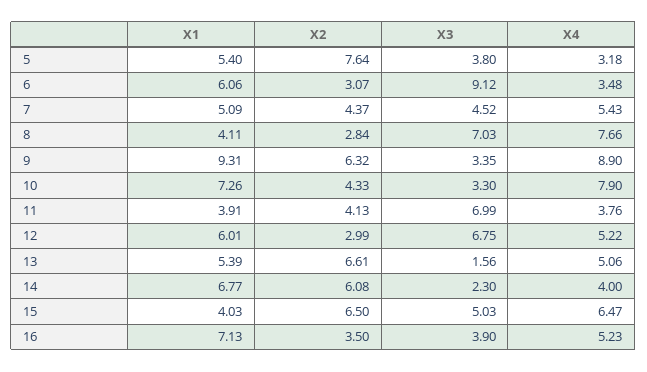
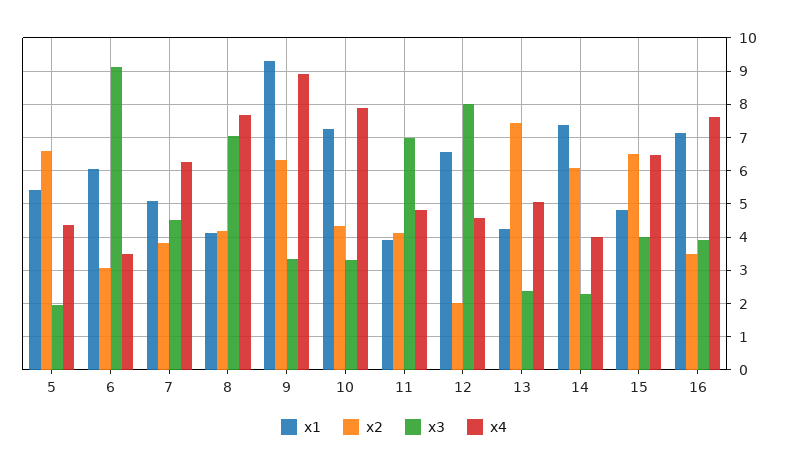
  {
    "X1": {
      "5": 5.4,
      "6": 6.06,
      "7": 5.09,
      "8": 4.11,
      "9": 9.31,
      "10": 7.26,
      "11": 3.91,
-     "12": 6.01,
+     "12": 6.6,
-     "13": 5.39,
+     "13": 4.2,
-     "14": 6.77,
+     "14": 7.4,
-     "15": 4.03,
+     "15": 4.8,
      "16": 7.13
    },
    "X2": {
-     "5": 7.64,
+     "5": 6.6,
      "6": 3.07,
-     "7": 4.37,
+     "7": 3.8,
-     "8": 2.84,
+     "8": 4.2,
      "9": 6.32,
      "10": 4.33,
      "11": 4.13,
-     "12": 2.99,
+     "12": 2,
-     "13": 6.61,
+     "13": 7.4,
      "14": 6.08,
      "15": 6.5,
      "16": 3.5
    },
    "X3": {
-     "5": 3.8,
+     "5": 2,
      "6": 9.12,
      "7": 4.52,
      "8": 7.03,
      "9": 3.35,
      "10": 3.3,
      "11": 6.99,
-     "12": 6.75,
+     "12": 8,
-     "13": 1.56,
+     "13": 2.4,
      "14": 2.3,
-     "15": 5.03,
+     "15": 4,
      "16": 3.9
    },
    "X4": {
-     "5": 3.18,
+     "5": 4.4,
      "6": 3.48,
-     "7": 5.43,
+     "7": 6.2,
      "8": 7.66,
      "9": 8.9,
      "10": 7.9,
-     "11": 3.76,
+     "11": 4.8,
-     "12": 5.22,
+     "12": 4.6,
      "13": 5.06,
      "14": 4,
      "15": 6.47,
-     "16": 5.23
+     "16": 7.6
    }
  }

